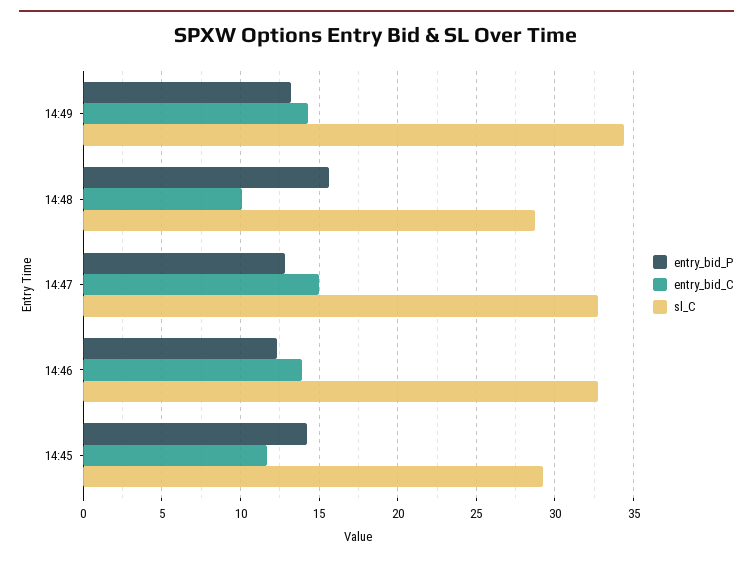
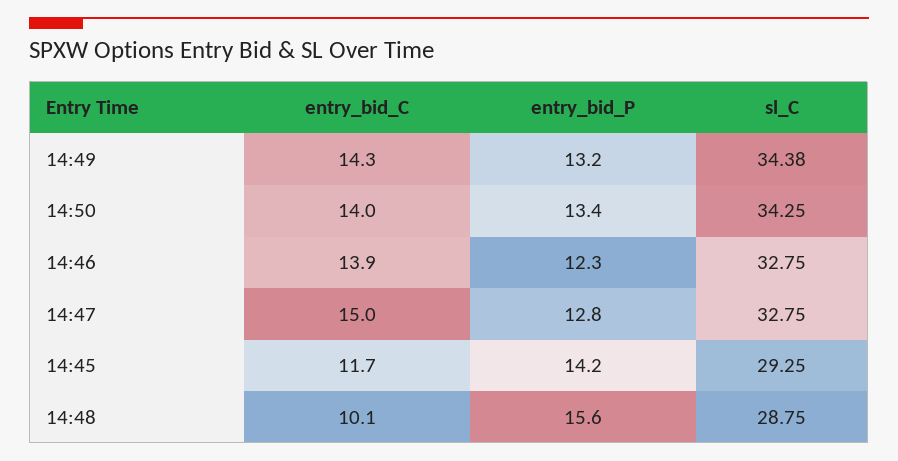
  {
    "entry_bid_P": {
      "14:49": 13.2,
      "14:48": 15.6,
      "14:47": 12.8,
      "14:46": 12.3,
-     "14:45": 14.2
+     "14:45": 14.2,
+     "14:50": 13.4
    },
    "entry_bid_C": {
      "14:49": 14.3,
      "14:48": 10.1,
      "14:47": 15,
      "14:46": 13.9,
-     "14:45": 11.7
+     "14:45": 11.7,
+     "14:50": 14
    },
    "sl_C": {
      "14:49": 34.38,
      "14:48": 28.75,
      "14:47": 32.75,
      "14:46": 32.75,
-     "14:45": 29.25
+     "14:45": 29.25,
+     "14:50": 34.25
    }
  }

